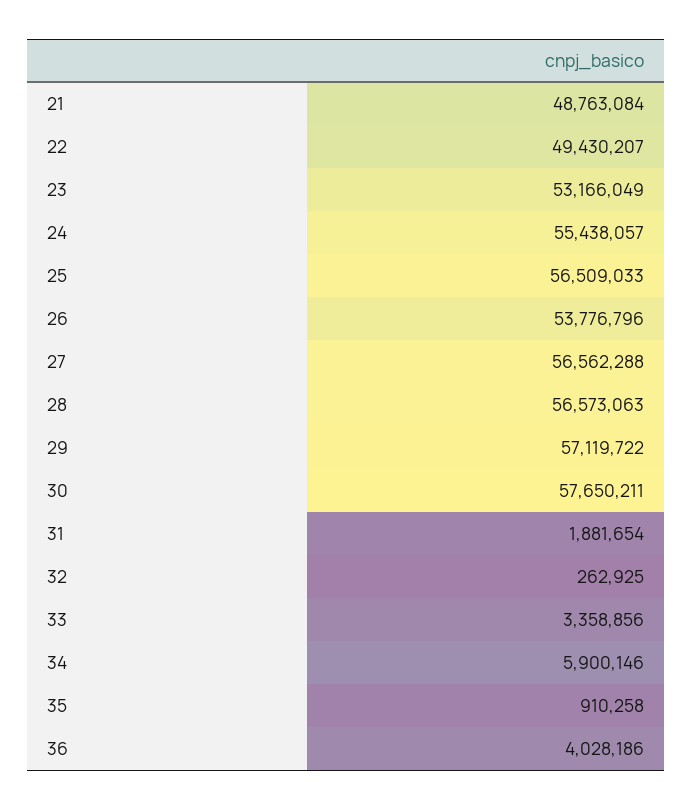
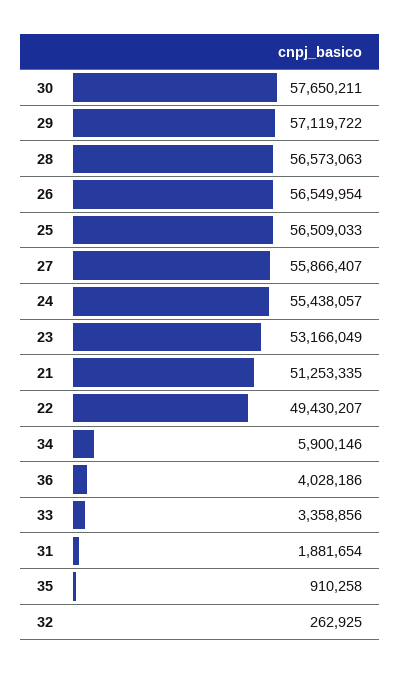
  {
-   "21": 48763084,
+   "21": 51253335,
    "22": 49430207,
    "23": 53166049,
    "24": 55438057,
    "25": 56509033,
-   "26": 53776796,
+   "26": 56549954,
-   "27": 56562288,
+   "27": 55866407,
    "28": 56573063,
    "29": 57119722,
    "30": 57650211,
    "31": 1881654,
    "32": 262925,
    "33": 3358856,
    "34": 5900146,
    "35": 910258,
    "36": 4028186
  }

